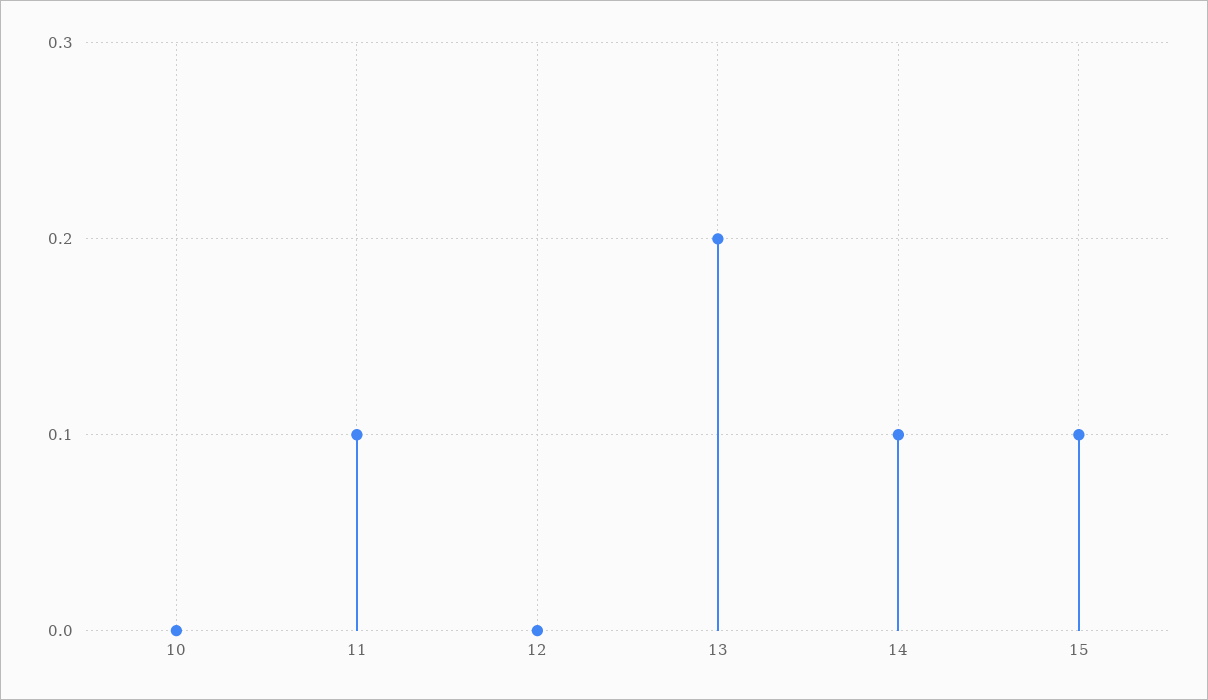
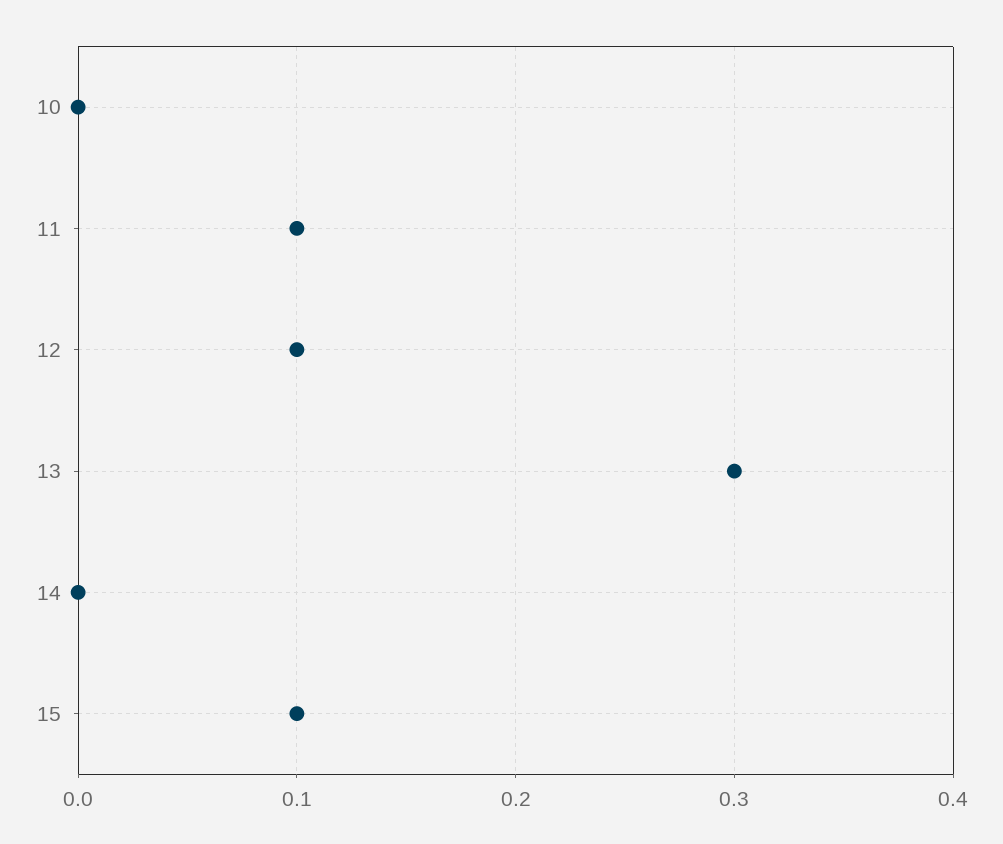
  {
    "10": 0,
    "11": 0.1,
-   "12": 0,
+   "12": 0.1,
-   "13": 0.2,
+   "13": 0.3,
-   "14": 0.1,
+   "14": 0,
    "15": 0.1
  }

